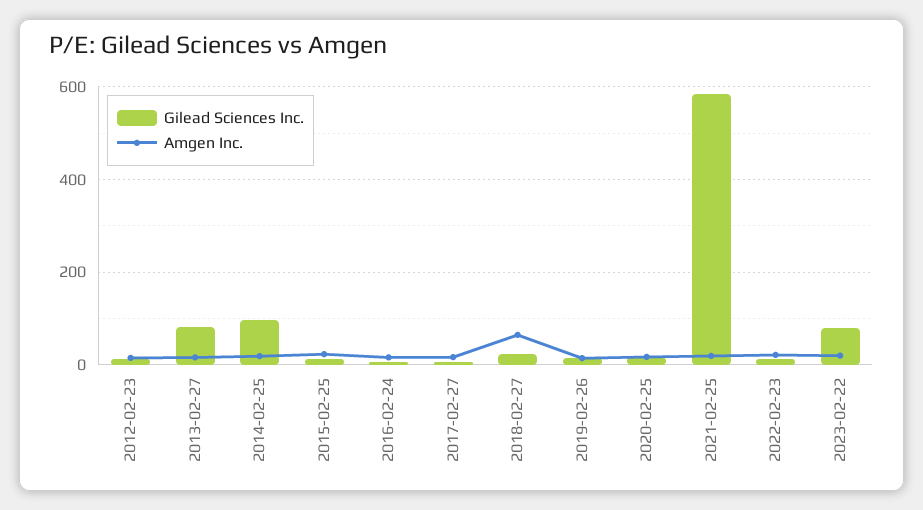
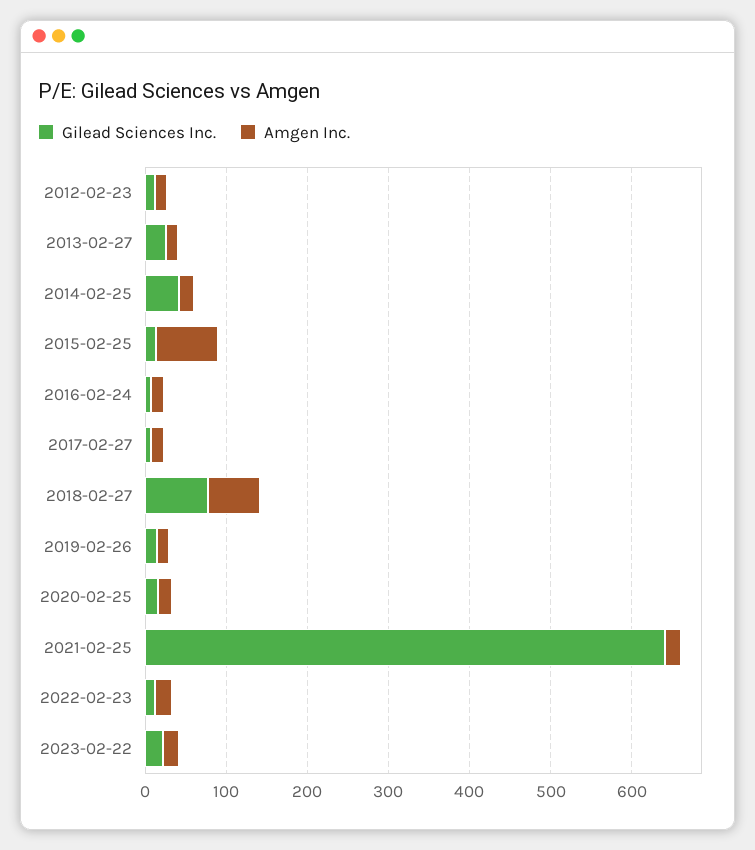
  {
    "Gilead Sciences Inc.": {
      "2012-02-23": 20,
-     "2013-02-27": 80,
+     "2013-02-27": 20,
-     "2014-02-25": 100,
+     "2014-02-25": 40,
      "2015-02-25": 20,
      "2016-02-24": 0,
      "2017-02-27": 0,
-     "2018-02-27": 20,
+     "2018-02-27": 80,
      "2019-02-26": 20,
      "2020-02-25": 20,
-     "2021-02-25": 580,
+     "2021-02-25": 640,
      "2022-02-23": 20,
-     "2023-02-22": 80
+     "2023-02-22": 20
    },
    "Amgen Inc.": {
      "2012-02-23": 20,
      "2013-02-27": 20,
      "2014-02-25": 20,
-     "2015-02-25": 20,
+     "2015-02-25": 80,
      "2016-02-24": 20,
      "2017-02-27": 20,
      "2018-02-27": 60,
      "2019-02-26": 20,
      "2020-02-25": 20,
      "2021-02-25": 20,
      "2022-02-23": 20,
      "2023-02-22": 20
    }
  }

